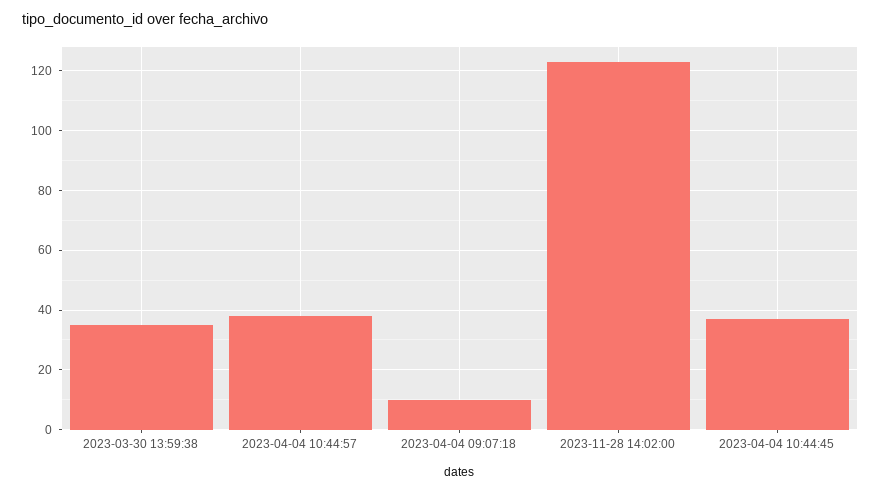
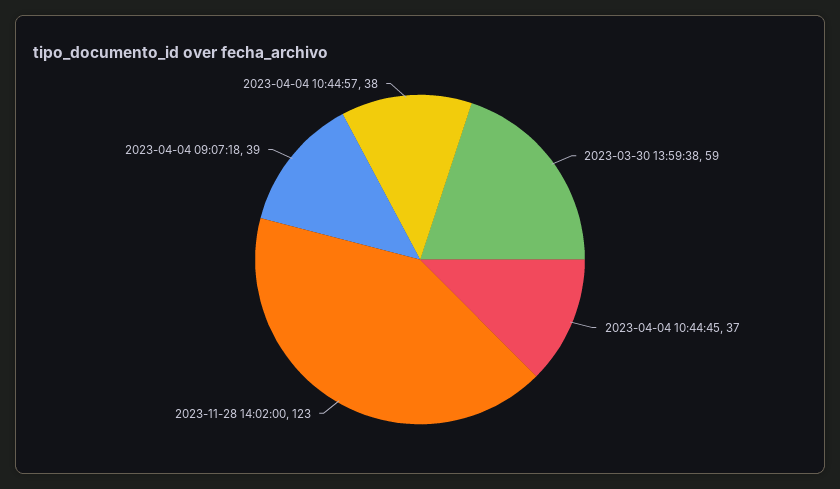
  {
-   "2023-03-30 13:59:38": 35,
+   "2023-03-30 13:59:38": 59,
    "2023-04-04 10:44:57": 38,
-   "2023-04-04 09:07:18": 10,
+   "2023-04-04 09:07:18": 39,
    "2023-11-28 14:02:00": 123,
    "2023-04-04 10:44:45": 37
  }

